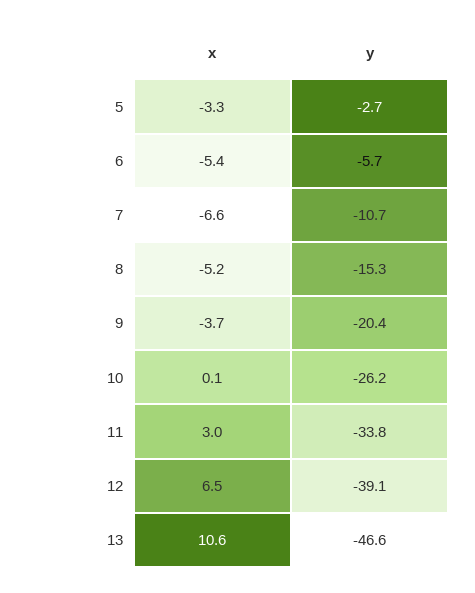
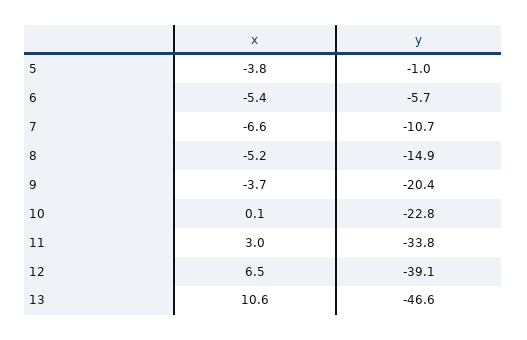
  {
    "x": {
-     "5": -3.3,
+     "5": -3.8,
      "6": -5.4,
      "7": -6.6,
      "8": -5.2,
      "9": -3.7,
      "10": 0.1,
      "11": 3,
      "12": 6.5,
      "13": 10.6
    },
    "y": {
-     "5": -2.7,
+     "5": -1,
      "6": -5.7,
      "7": -10.7,
-     "8": -15.3,
+     "8": -14.9,
      "9": -20.4,
-     "10": -26.2,
+     "10": -22.8,
      "11": -33.8,
      "12": -39.1,
      "13": -46.6
    }
  }

